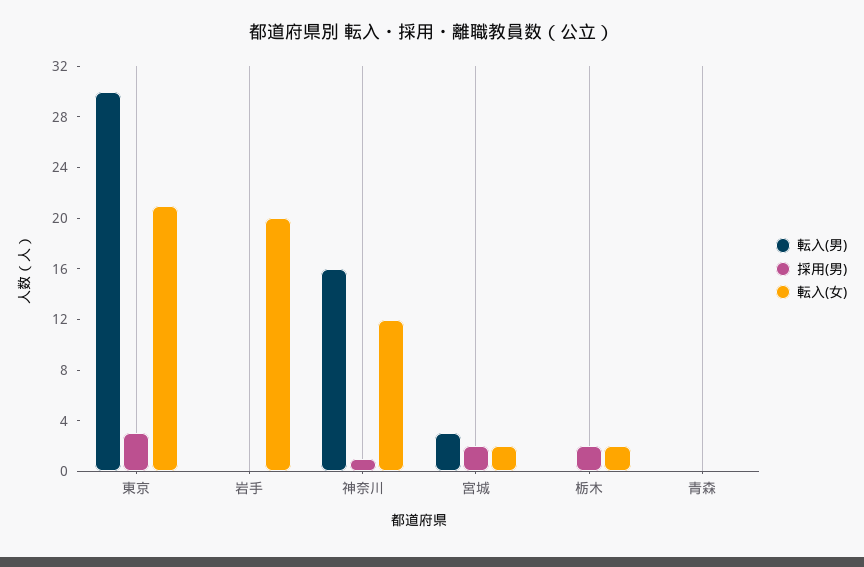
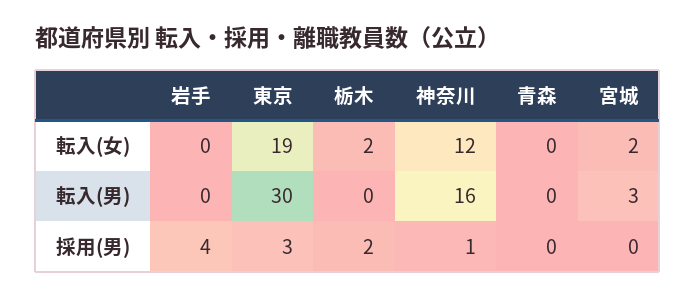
  {
    "転入(男)": {
      "東京": 30,
      "岩手": 0,
      "神奈川": 16,
      "宮城": 3,
      "栃木": 0,
      "青森": 0
    },
    "採用(男)": {
      "東京": 3,
-     "岩手": 0,
+     "岩手": 4,
      "神奈川": 1,
-     "宮城": 2,
+     "宮城": 0,
      "栃木": 2,
      "青森": 0
    },
    "転入(女)": {
-     "東京": 21,
+     "東京": 19,
-     "岩手": 20,
+     "岩手": 0,
      "神奈川": 12,
      "宮城": 2,
      "栃木": 2,
      "青森": 0
    }
  }

